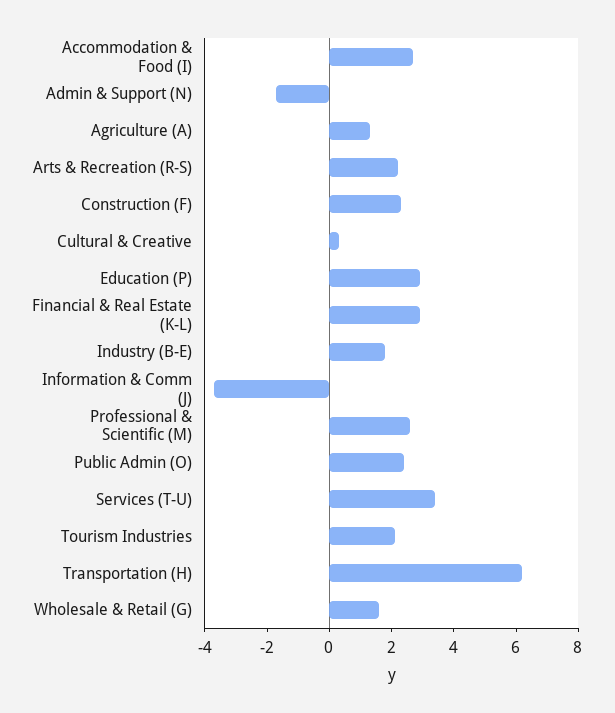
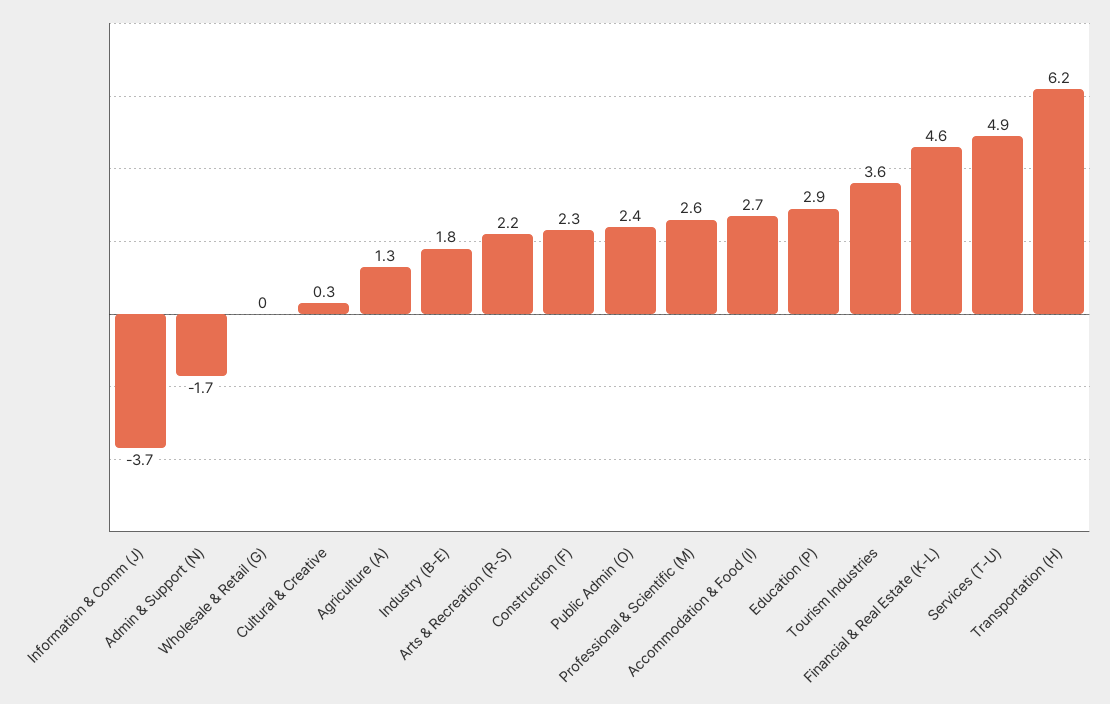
  {
    "Accommodation & Food (I)": 2.7,
    "Admin & Support (N)": -1.7,
    "Agriculture (A)": 1.3,
    "Arts & Recreation (R-S)": 2.2,
    "Construction (F)": 2.3,
    "Cultural & Creative": 0.3,
    "Education (P)": 2.9,
-   "Financial & Real Estate (K-L)": 3,
+   "Financial & Real Estate (K-L)": 4.6,
    "Industry (B-E)": 1.8,
    "Information & Comm (J)": -3.7,
    "Professional & Scientific (M)": 2.6,
    "Public Admin (O)": 2.4,
-   "Services (T-U)": 3.5,
+   "Services (T-U)": 4.9,
-   "Tourism Industries": 2,
+   "Tourism Industries": 3.6,
    "Transportation (H)": 6.2,
-   "Wholesale & Retail (G)": 1.5
+   "Wholesale & Retail (G)": 0
  }

